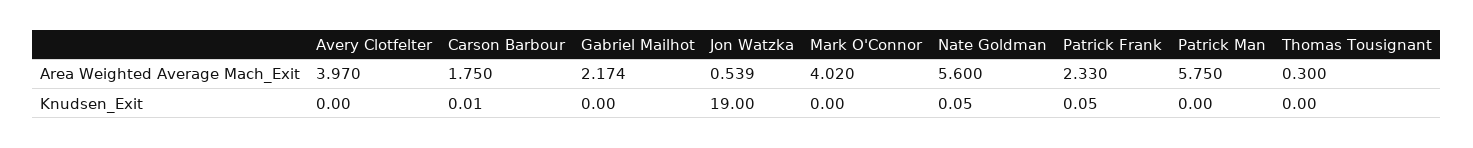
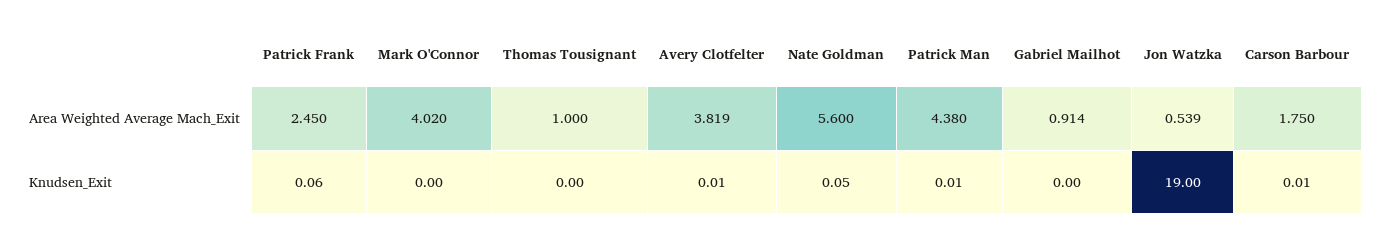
  {
    "Avery Clotfelter": {
-     "Area Weighted Average Mach_Exit": 3.97,
+     "Area Weighted Average Mach_Exit": 3.819,
-     "Knudsen_Exit": 0
+     "Knudsen_Exit": 0.01
    },
    "Carson Barbour": {
      "Area Weighted Average Mach_Exit": 1.75,
      "Knudsen_Exit": 0.01
    },
    "Gabriel Mailhot": {
-     "Area Weighted Average Mach_Exit": 2.174,
+     "Area Weighted Average Mach_Exit": 0.914,
      "Knudsen_Exit": 0
    },
    "Jon Watzka": {
      "Area Weighted Average Mach_Exit": 0.539,
      "Knudsen_Exit": 19
    },
    "Mark O'Connor": {
      "Area Weighted Average Mach_Exit": 4.02,
      "Knudsen_Exit": 0
    },
    "Nate Goldman": {
      "Area Weighted Average Mach_Exit": 5.6,
      "Knudsen_Exit": 0.05
    },
    "Patrick Frank": {
-     "Area Weighted Average Mach_Exit": 2.33,
+     "Area Weighted Average Mach_Exit": 2.45,
-     "Knudsen_Exit": 0.05
+     "Knudsen_Exit": 0.06
    },
    "Patrick Man": {
-     "Area Weighted Average Mach_Exit": 5.75,
+     "Area Weighted Average Mach_Exit": 4.38,
-     "Knudsen_Exit": 0
+     "Knudsen_Exit": 0.01
    },
    "Thomas Tousignant": {
-     "Area Weighted Average Mach_Exit": 0.3,
+     "Area Weighted Average Mach_Exit": 1,
      "Knudsen_Exit": 0
    }
  }

